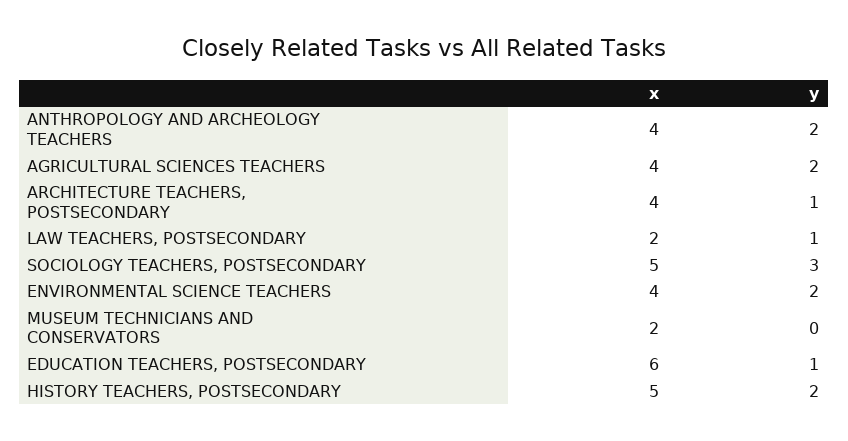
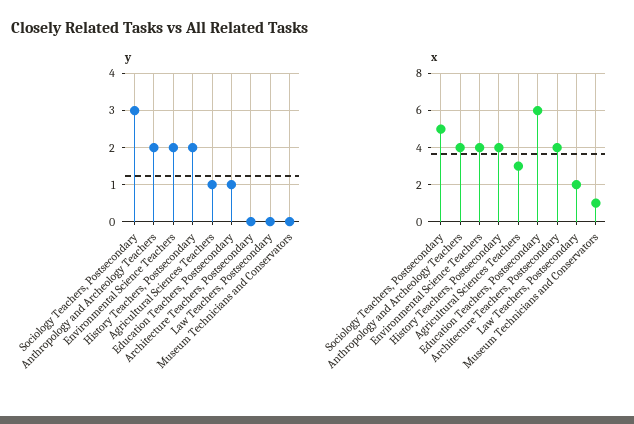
  {
    "x": {
      "ANTHROPOLOGY AND ARCHEOLOGY TEACHERS": 4,
-     "AGRICULTURAL SCIENCES TEACHERS": 4,
+     "AGRICULTURAL SCIENCES TEACHERS": 3,
      "ARCHITECTURE TEACHERS, POSTSECONDARY": 4,
      "LAW TEACHERS, POSTSECONDARY": 2,
      "SOCIOLOGY TEACHERS, POSTSECONDARY": 5,
      "ENVIRONMENTAL SCIENCE TEACHERS": 4,
-     "MUSEUM TECHNICIANS AND CONSERVATORS": 2,
+     "MUSEUM TECHNICIANS AND CONSERVATORS": 1,
      "EDUCATION TEACHERS, POSTSECONDARY": 6,
-     "HISTORY TEACHERS, POSTSECONDARY": 5
+     "HISTORY TEACHERS, POSTSECONDARY": 4
    },
    "y": {
      "ANTHROPOLOGY AND ARCHEOLOGY TEACHERS": 2,
-     "AGRICULTURAL SCIENCES TEACHERS": 2,
+     "AGRICULTURAL SCIENCES TEACHERS": 1,
-     "ARCHITECTURE TEACHERS, POSTSECONDARY": 1,
+     "ARCHITECTURE TEACHERS, POSTSECONDARY": 0,
-     "LAW TEACHERS, POSTSECONDARY": 1,
+     "LAW TEACHERS, POSTSECONDARY": 0,
      "SOCIOLOGY TEACHERS, POSTSECONDARY": 3,
      "ENVIRONMENTAL SCIENCE TEACHERS": 2,
      "MUSEUM TECHNICIANS AND CONSERVATORS": 0,
      "EDUCATION TEACHERS, POSTSECONDARY": 1,
      "HISTORY TEACHERS, POSTSECONDARY": 2
    }
  }

